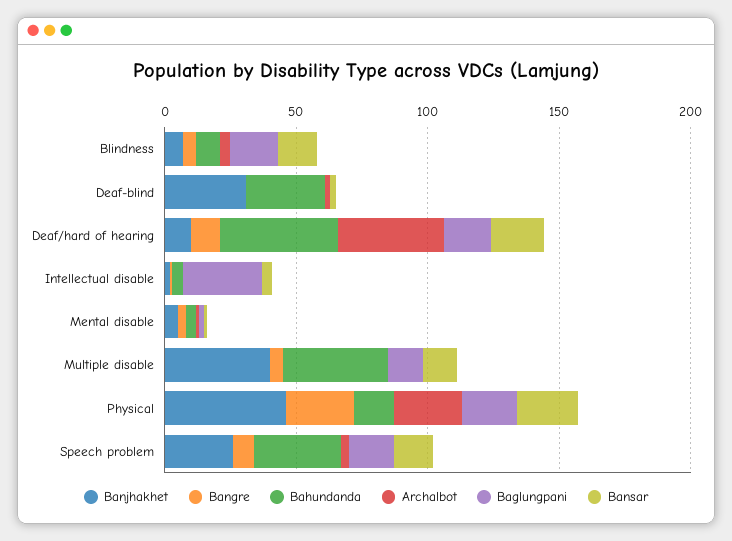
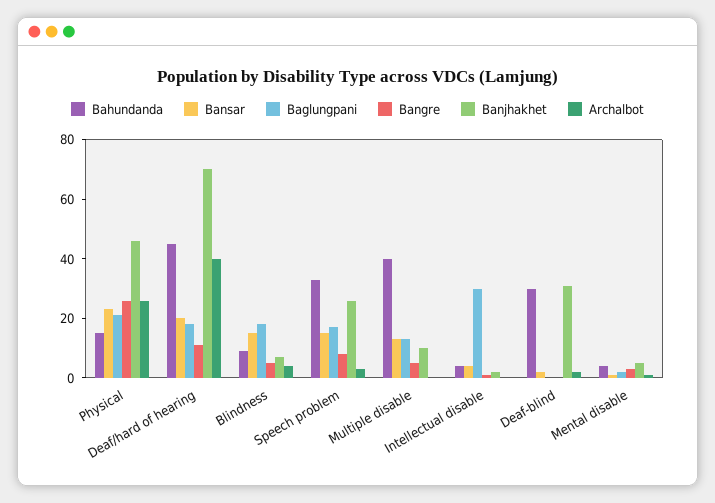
  {
    "Banjhakhet": {
      "Blindness": 5,
      "Deaf-blind": 30,
-     "Deaf/hard of hearing": 10,
+     "Deaf/hard of hearing": 70,
      "Intellectual disable": 0,
      "Mental disable": 5,
-     "Multiple disable": 40,
+     "Multiple disable": 10,
      "Physical": 45,
      "Speech problem": 25
    },
    "Bangre": {
      "Blindness": 5,
      "Deaf-blind": 0,
      "Deaf/hard of hearing": 10,
      "Intellectual disable": 0,
      "Mental disable": 5,
      "Multiple disable": 5,
      "Physical": 25,
      "Speech problem": 10
    },
    "Bahundanda": {
      "Blindness": 10,
      "Deaf-blind": 30,
      "Deaf/hard of hearing": 45,
      "Intellectual disable": 5,
      "Mental disable": 5,
      "Multiple disable": 40,
      "Physical": 15,
      "Speech problem": 35
    },
    "Archalbot": {
      "Blindness": 5,
      "Deaf-blind": 0,
      "Deaf/hard of hearing": 40,
      "Intellectual disable": 0,
      "Mental disable": 0,
      "Multiple disable": 0,
      "Physical": 25,
      "Speech problem": 5
    },
    "Baglungpani": {
      "Blindness": 20,
      "Deaf-blind": 0,
      "Deaf/hard of hearing": 20,
      "Intellectual disable": 30,
      "Mental disable": 0,
      "Multiple disable": 15,
      "Physical": 20,
      "Speech problem": 15
    },
    "Bansar": {
      "Blindness": 15,
      "Deaf-blind": 0,
      "Deaf/hard of hearing": 20,
      "Intellectual disable": 5,
      "Mental disable": 0,
      "Multiple disable": 15,
      "Physical": 25,
      "Speech problem": 15
    }
  }

